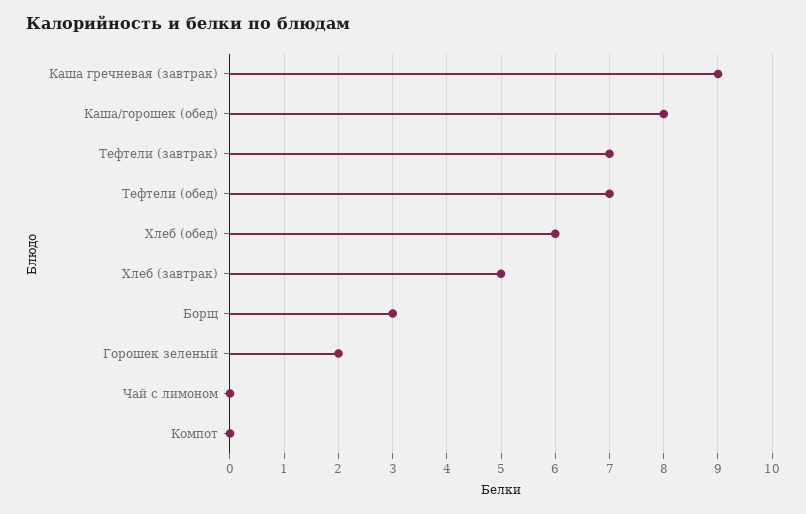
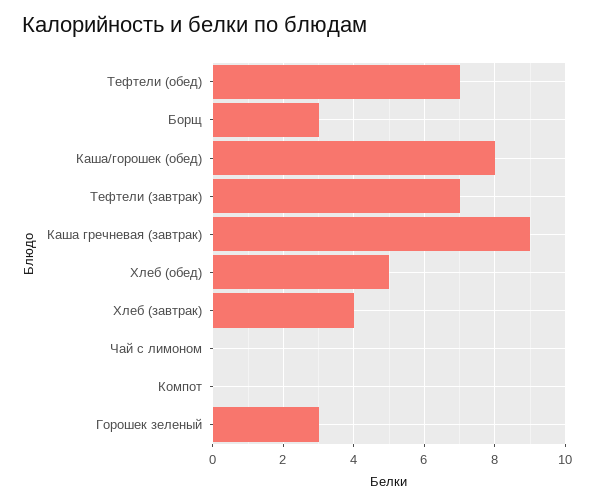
  {
    "Каша гречневая (завтрак)": 9,
    "Каша/горошек (обед)": 8,
    "Тефтели (завтрак)": 7,
    "Тефтели (обед)": 7,
-   "Хлеб (обед)": 6,
+   "Хлеб (обед)": 5,
-   "Хлеб (завтрак)": 5,
+   "Хлеб (завтрак)": 4,
    "Борщ": 3,
-   "Горошек зеленый": 2,
+   "Горошек зеленый": 3,
    "Чай с лимоном": 0,
    "Компот": 0
  }

